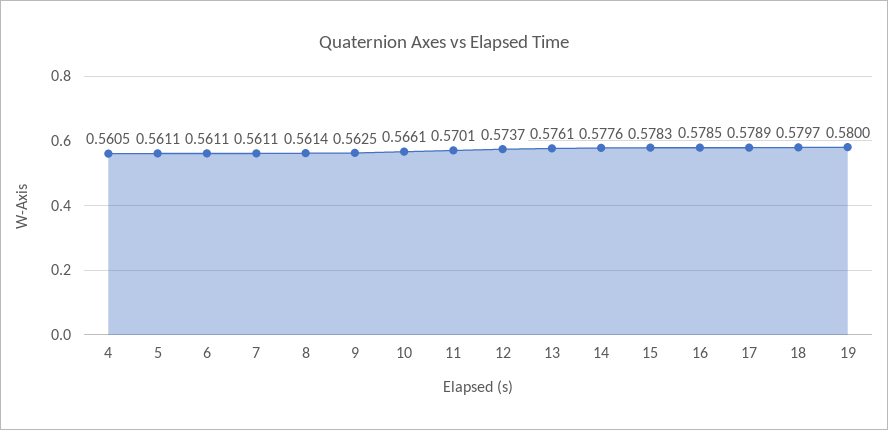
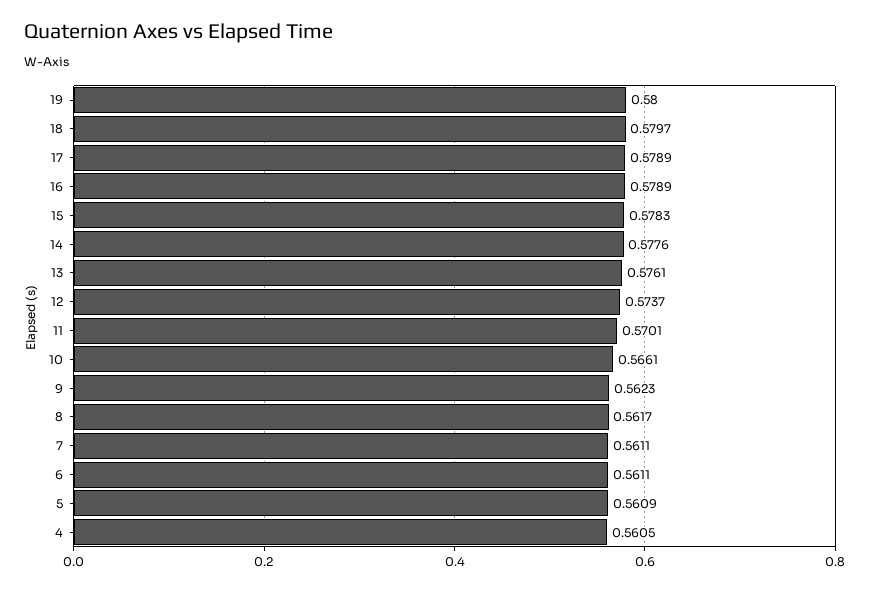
  {
    "4": 0.5605,
-   "5": 0.5611,
+   "5": 0.5609,
    "6": 0.5611,
    "7": 0.5611,
-   "8": 0.5614,
+   "8": 0.5617,
-   "9": 0.5625,
+   "9": 0.5623,
    "10": 0.5661,
    "11": 0.5701,
    "12": 0.5737,
    "13": 0.5761,
    "14": 0.5776,
    "15": 0.5783,
-   "16": 0.5785,
+   "16": 0.5789,
    "17": 0.5789,
    "18": 0.5797,
    "19": 0.58
  }

